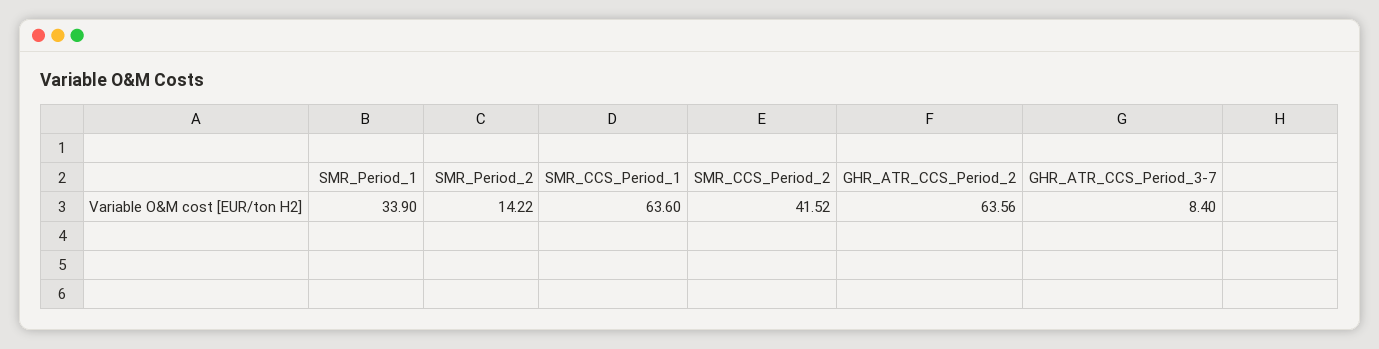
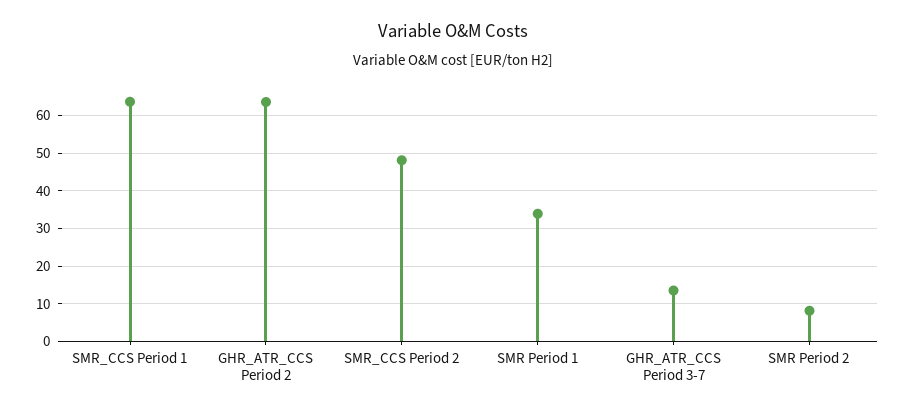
  {
    "SMR_Period_1": 33.9,
-   "SMR_Period_2": 14.22,
+   "SMR_Period_2": 8,
    "SMR_CCS_Period_1": 63.6,
-   "SMR_CCS_Period_2": 41.52,
+   "SMR_CCS_Period_2": 48,
    "GHR_ATR_CCS_Period_2": 63.56,
-   "GHR_ATR_CCS_Period_3-7": 8.4
+   "GHR_ATR_CCS_Period_3-7": 14
  }

